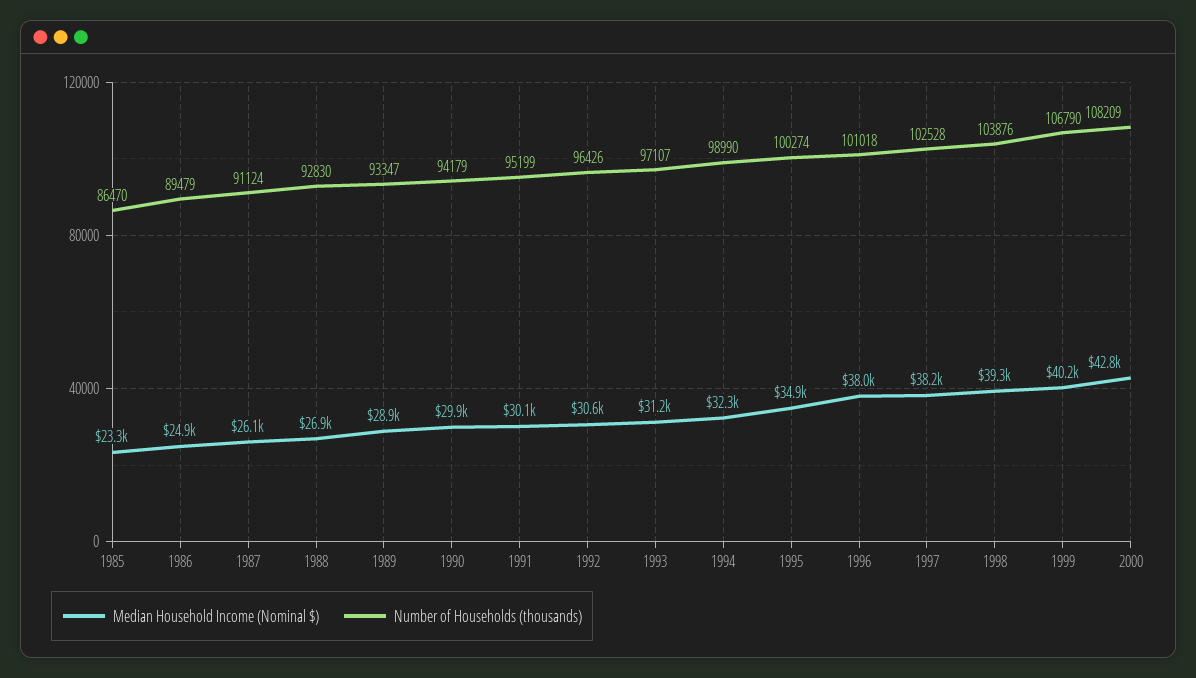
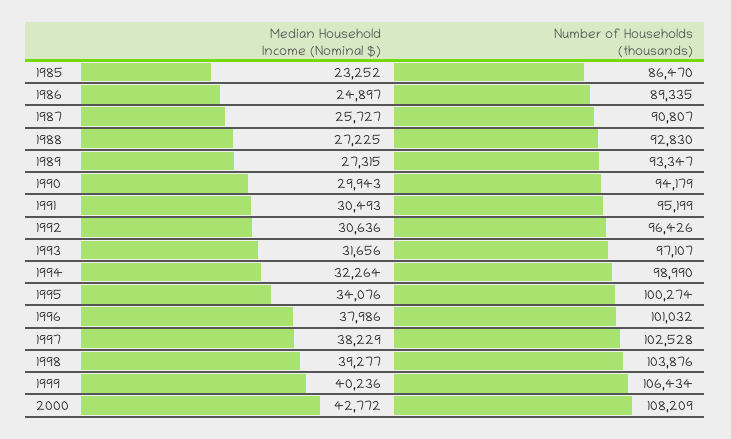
  {
    "Median Household Income (Nominal $)": {
      "1985": 23252,
      "1986": 24897,
-     "1987": 26100,
+     "1987": 25727,
-     "1988": 26900,
+     "1988": 27225,
-     "1989": 28900,
+     "1989": 27315,
      "1990": 29943,
-     "1991": 30100,
+     "1991": 30493,
      "1992": 30636,
-     "1993": 31200,
+     "1993": 31656,
      "1994": 32264,
-     "1995": 34900,
+     "1995": 34076,
      "1996": 37986,
      "1997": 38229,
      "1998": 39277,
      "1999": 40236,
      "2000": 42772
    },
    "Number of Households (thousands)": {
      "1985": 86470,
-     "1986": 89479,
+     "1986": 89335,
-     "1987": 91124,
+     "1987": 90807,
      "1988": 92830,
      "1989": 93347,
      "1990": 94179,
      "1991": 95199,
      "1992": 96426,
      "1993": 97107,
      "1994": 98990,
      "1995": 100274,
-     "1996": 101018,
+     "1996": 101032,
      "1997": 102528,
      "1998": 103876,
-     "1999": 106790,
+     "1999": 106434,
      "2000": 108209
    }
  }

